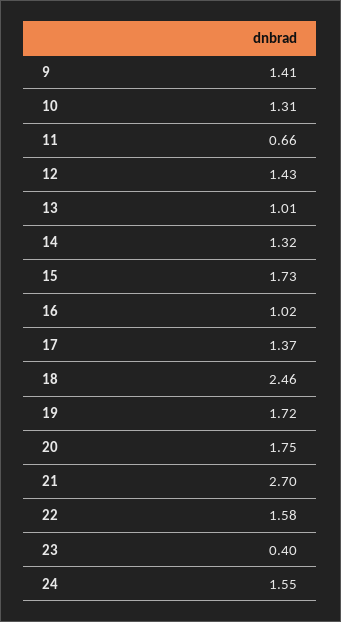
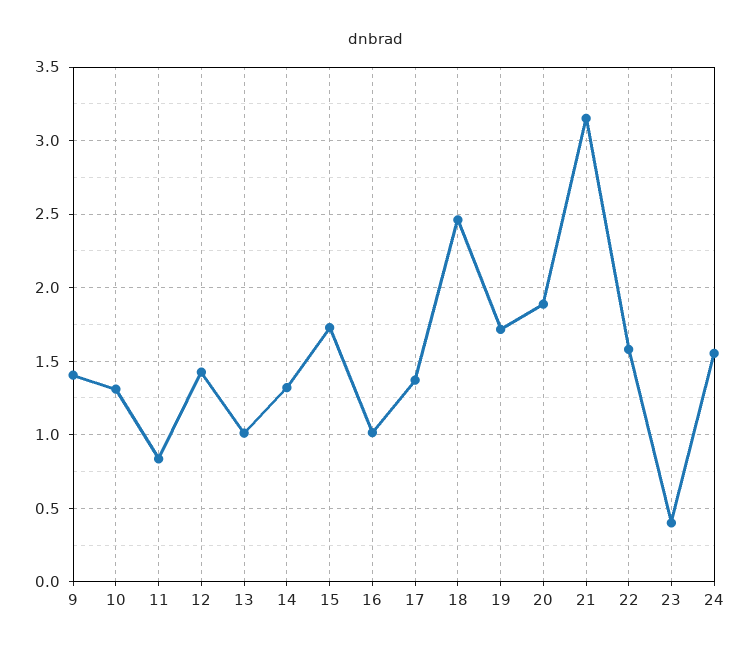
  {
    "9": 1.41,
    "10": 1.31,
-   "11": 0.66,
+   "11": 0.85,
    "12": 1.43,
    "13": 1.01,
    "14": 1.32,
    "15": 1.73,
    "16": 1.02,
    "17": 1.37,
    "18": 2.46,
    "19": 1.72,
-   "20": 1.75,
+   "20": 1.9,
-   "21": 2.7,
+   "21": 3.15,
    "22": 1.58,
    "23": 0.4,
    "24": 1.55
  }

